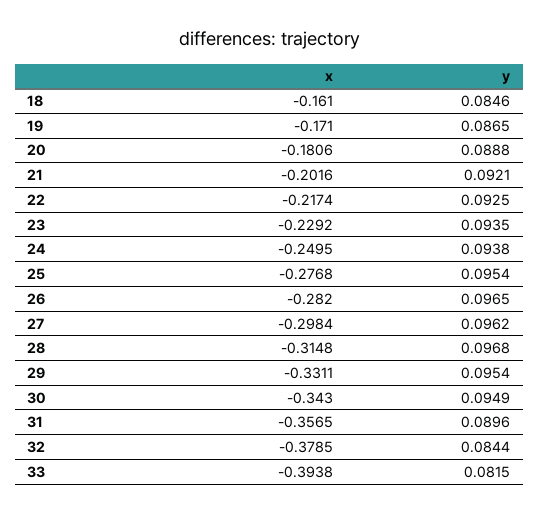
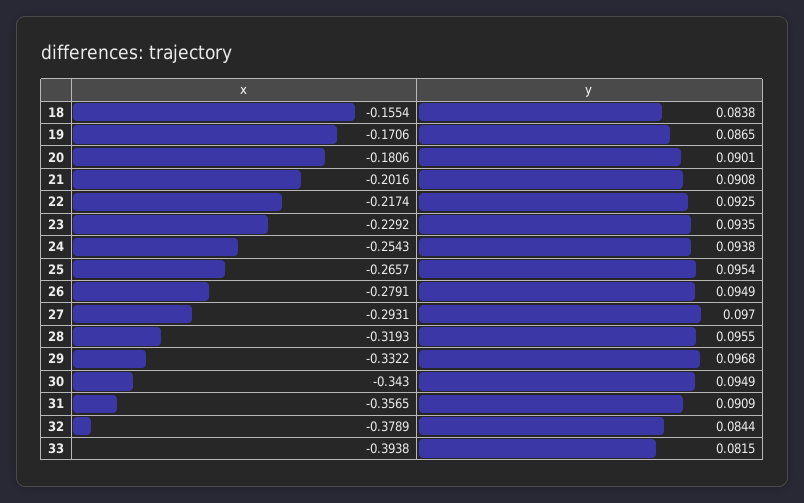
  {
    "x": {
-     "18": -0.161,
+     "18": -0.1554,
-     "19": -0.171,
+     "19": -0.1706,
      "20": -0.1806,
      "21": -0.2016,
      "22": -0.2174,
      "23": -0.2292,
-     "24": -0.2495,
+     "24": -0.2543,
-     "25": -0.2768,
+     "25": -0.2657,
-     "26": -0.282,
+     "26": -0.2791,
-     "27": -0.2984,
+     "27": -0.2931,
-     "28": -0.3148,
+     "28": -0.3193,
-     "29": -0.3311,
+     "29": -0.3322,
      "30": -0.343,
      "31": -0.3565,
-     "32": -0.3785,
+     "32": -0.3789,
      "33": -0.3938
    },
    "y": {
-     "18": 0.0846,
+     "18": 0.0838,
      "19": 0.0865,
-     "20": 0.0888,
+     "20": 0.0901,
-     "21": 0.0921,
+     "21": 0.0908,
      "22": 0.0925,
      "23": 0.0935,
      "24": 0.0938,
      "25": 0.0954,
-     "26": 0.0965,
+     "26": 0.0949,
-     "27": 0.0962,
+     "27": 0.097,
-     "28": 0.0968,
+     "28": 0.0955,
-     "29": 0.0954,
+     "29": 0.0968,
      "30": 0.0949,
-     "31": 0.0896,
+     "31": 0.0909,
      "32": 0.0844,
      "33": 0.0815
    }
  }

